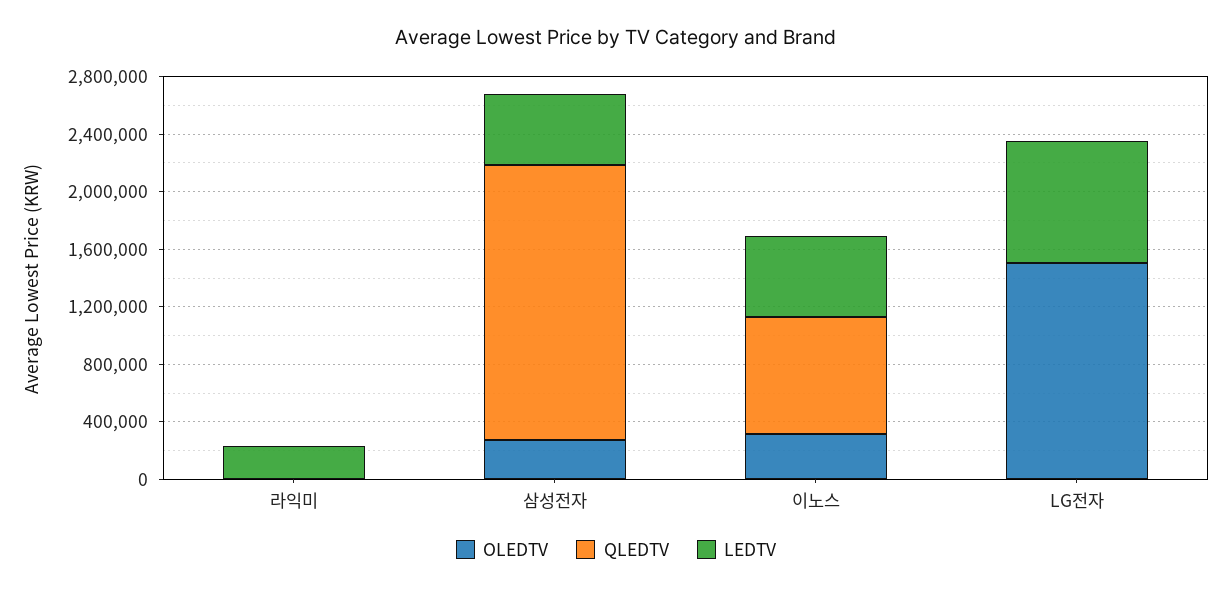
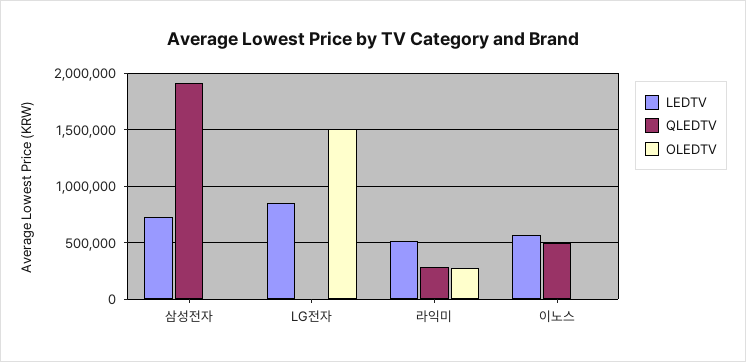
  {
    "OLEDTV": {
-     "라익미": 0,
+     "라익미": 300000,
-     "삼성전자": 300000,
+     "삼성전자": 0,
-     "이노스": 300000,
+     "이노스": 0,
      "LG전자": 1500000
    },
    "QLEDTV": {
-     "라익미": 0,
+     "라익미": 300000,
      "삼성전자": 1900000,
-     "이노스": 800000,
+     "이노스": 500000,
      "LG전자": 0
    },
    "LEDTV": {
-     "라익미": 200000,
+     "라익미": 500000,
-     "삼성전자": 500000,
+     "삼성전자": 700000,
      "이노스": 600000,
      "LG전자": 800000
    }
  }

